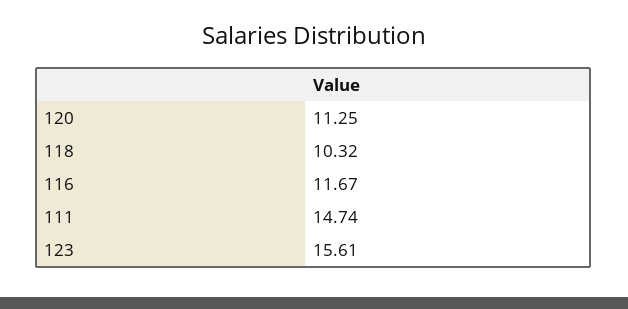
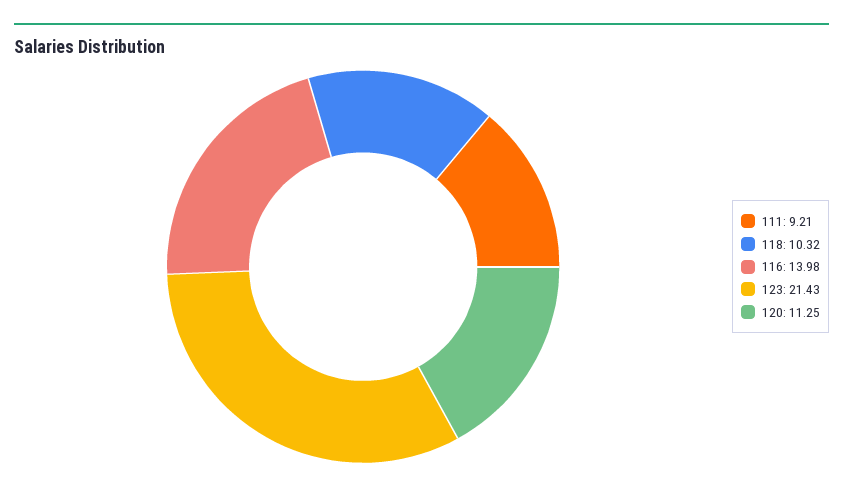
  {
    "120": 11.25,
    "118": 10.32,
-   "116": 11.67,
+   "116": 13.98,
-   "111": 14.74,
+   "111": 9.21,
-   "123": 15.61
+   "123": 21.43
  }

